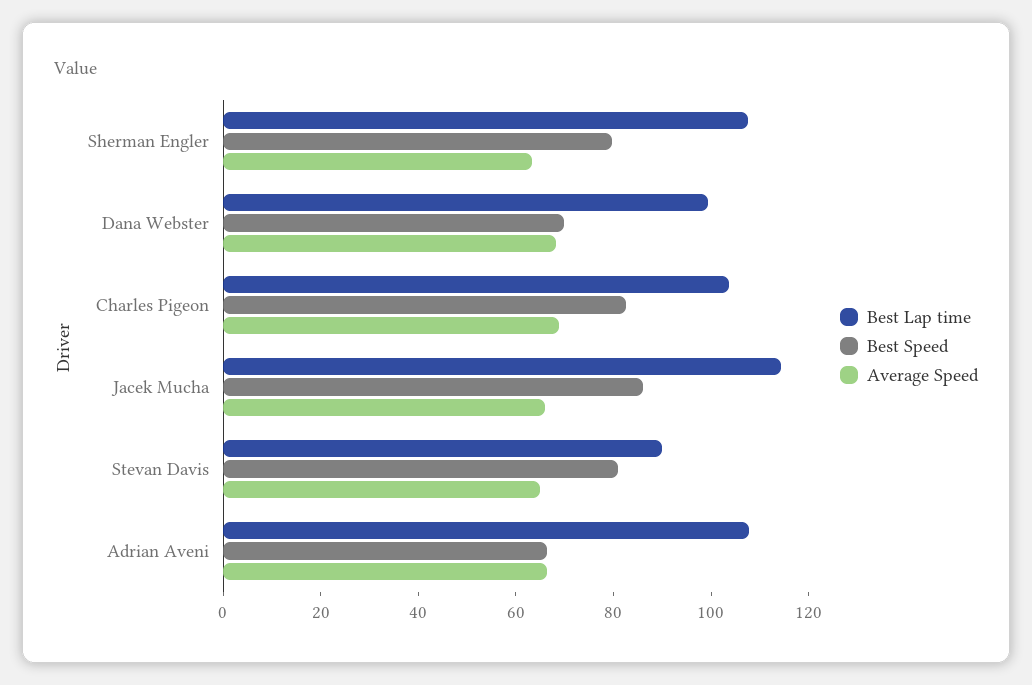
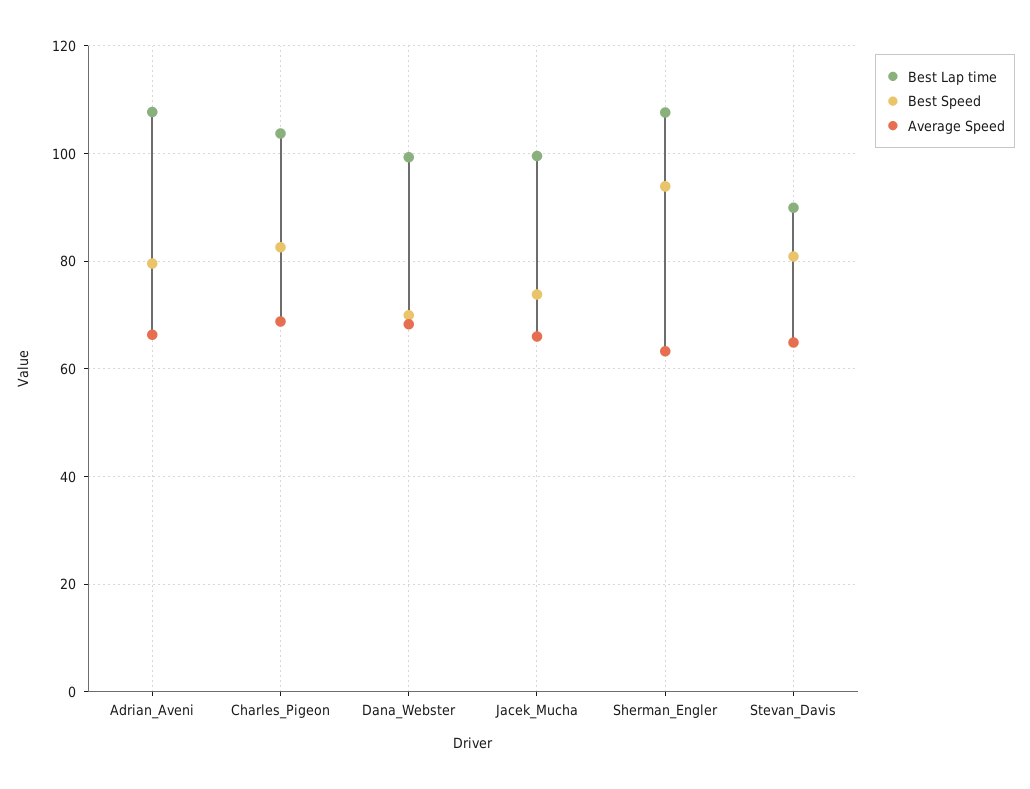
  {
    "Best Lap time": {
      "Sherman Engler": 108,
      "Dana Webster": 100,
      "Charles Pigeon": 104,
-     "Jacek Mucha": 115,
+     "Jacek Mucha": 100,
      "Stevan Davis": 90,
      "Adrian Aveni": 108
    },
    "Best Speed": {
-     "Sherman Engler": 80,
+     "Sherman Engler": 94,
      "Dana Webster": 70,
      "Charles Pigeon": 82,
-     "Jacek Mucha": 85,
+     "Jacek Mucha": 74,
      "Stevan Davis": 80,
-     "Adrian Aveni": 65
+     "Adrian Aveni": 80
    },
    "Average Speed": {
      "Sherman Engler": 64,
      "Dana Webster": 68,
      "Charles Pigeon": 68,
      "Jacek Mucha": 66,
      "Stevan Davis": 64,
      "Adrian Aveni": 66
    }
  }

